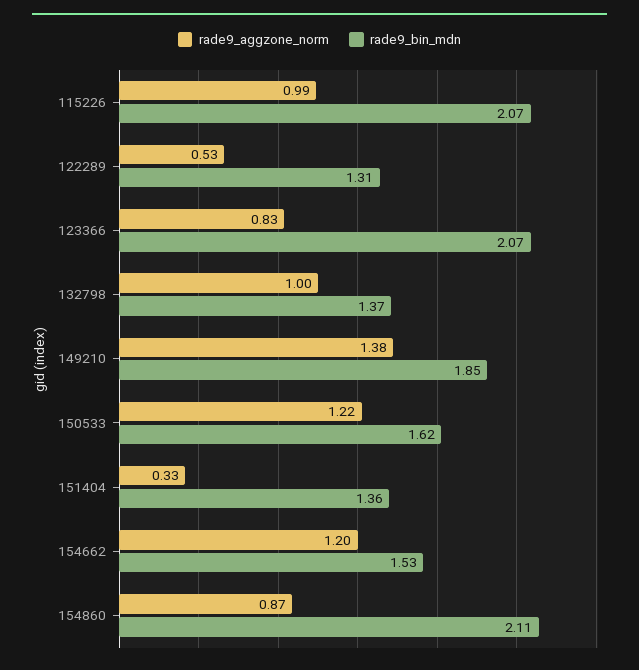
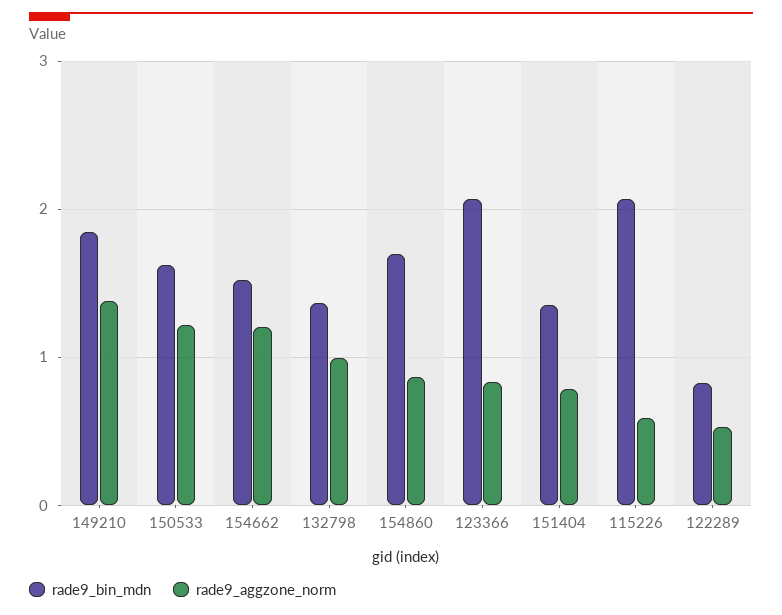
  {
    "rade9_aggzone_norm": {
-     "115226": 0.99,
+     "115226": 0.6,
      "122289": 0.53,
      "123366": 0.83,
      "132798": 1,
      "149210": 1.38,
      "150533": 1.22,
-     "151404": 0.33,
+     "151404": 0.8,
      "154662": 1.2,
      "154860": 0.87
    },
    "rade9_bin_mdn": {
      "115226": 2.07,
-     "122289": 1.31,
+     "122289": 0.8,
      "123366": 2.07,
      "132798": 1.37,
      "149210": 1.85,
      "150533": 1.62,
      "151404": 1.36,
      "154662": 1.53,
-     "154860": 2.11
+     "154860": 1.7
    }
  }

